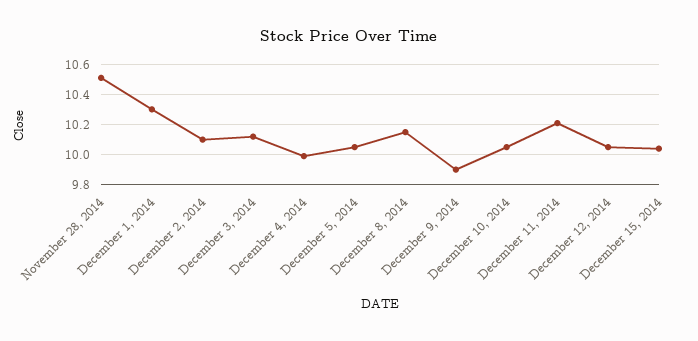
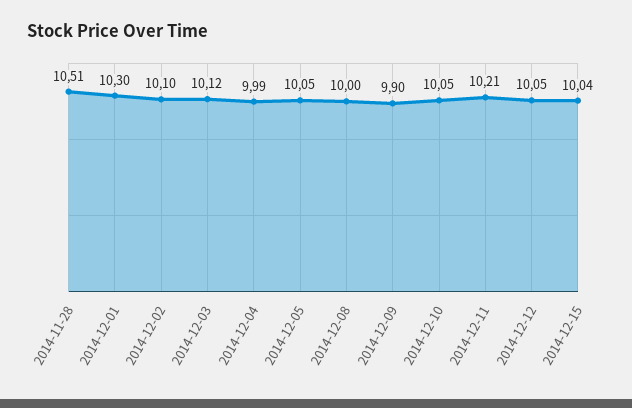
  {
    "November 28, 2014": 10.51,
    "December 1, 2014": 10.3,
    "December 2, 2014": 10.1,
    "December 3, 2014": 10.12,
    "December 4, 2014": 9.99,
    "December 5, 2014": 10.05,
-   "December 8, 2014": 10.15,
+   "December 8, 2014": 10,
    "December 9, 2014": 9.9,
    "December 10, 2014": 10.05,
    "December 11, 2014": 10.21,
    "December 12, 2014": 10.05,
    "December 15, 2014": 10.04
  }

